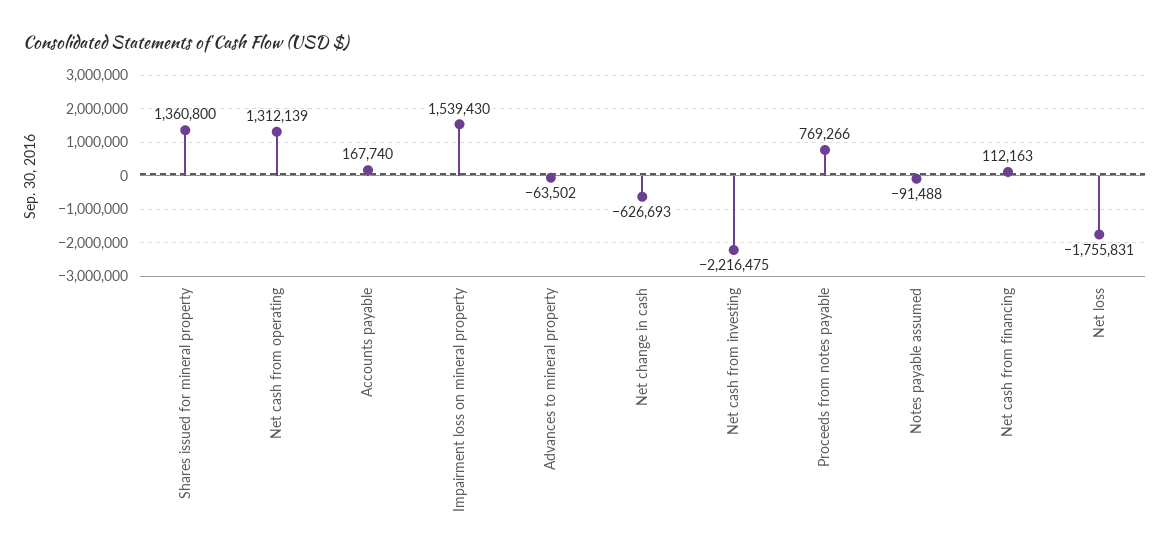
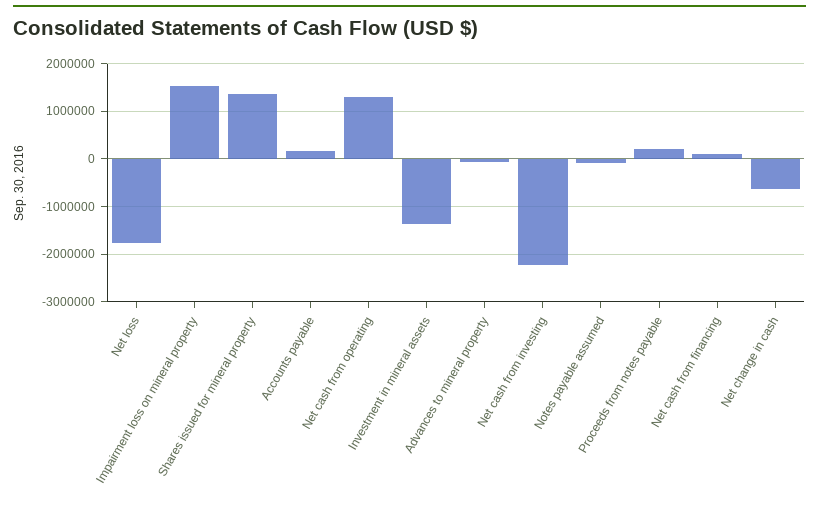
  {
    "Shares issued for mineral property": 1360800,
    "Net cash from operating": 1312139,
    "Accounts payable": 167740,
    "Impairment loss on mineral property": 1539430,
    "Advances to mineral property": -63502,
    "Net change in cash": -626693,
    "Net cash from investing": -2216475,
-   "Proceeds from notes payable": 769266,
+   "Proceeds from notes payable": 200000,
    "Notes payable assumed": -91488,
    "Net cash from financing": 112163,
-   "Net loss": -1755831
+   "Net loss": -1755831,
+   "Investment in mineral assets": -1400000
  }

